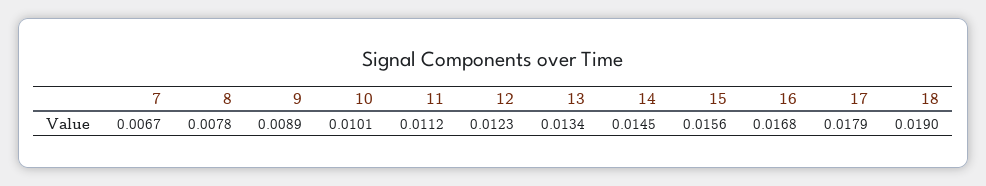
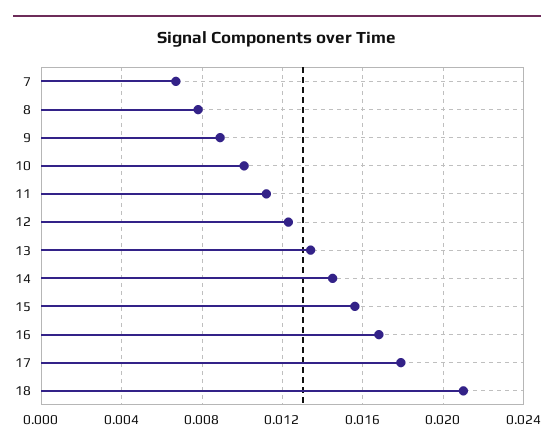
  {
    "7": 0.0067,
    "8": 0.0078,
    "9": 0.0089,
    "10": 0.0101,
    "11": 0.0112,
    "12": 0.0123,
    "13": 0.0134,
    "14": 0.0145,
    "15": 0.0156,
    "16": 0.0168,
    "17": 0.0179,
-   "18": 0.019
+   "18": 0.021
  }

